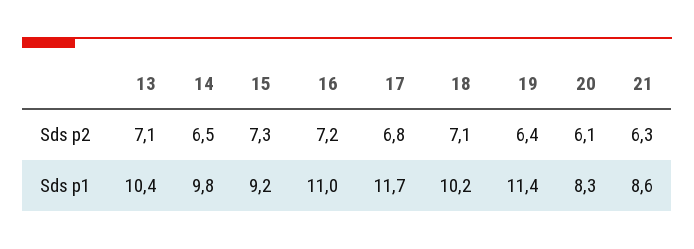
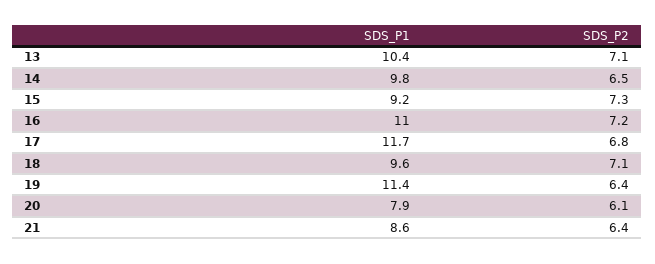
  {
    "13": {
      "Sds p2": 7.1,
      "Sds p1": 10.4
    },
    "14": {
      "Sds p2": 6.5,
      "Sds p1": 9.8
    },
    "15": {
      "Sds p2": 7.3,
      "Sds p1": 9.2
    },
    "16": {
      "Sds p2": 7.2,
      "Sds p1": 11
    },
    "17": {
      "Sds p2": 6.8,
      "Sds p1": 11.7
    },
    "18": {
      "Sds p2": 7.1,
-     "Sds p1": 10.2
+     "Sds p1": 9.6
    },
    "19": {
      "Sds p2": 6.4,
      "Sds p1": 11.4
    },
    "20": {
      "Sds p2": 6.1,
-     "Sds p1": 8.3
+     "Sds p1": 7.9
    },
    "21": {
-     "Sds p2": 6.3,
+     "Sds p2": 6.4,
      "Sds p1": 8.6
    }
  }

